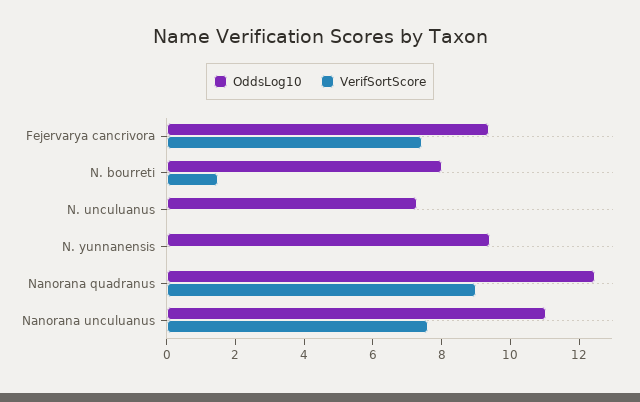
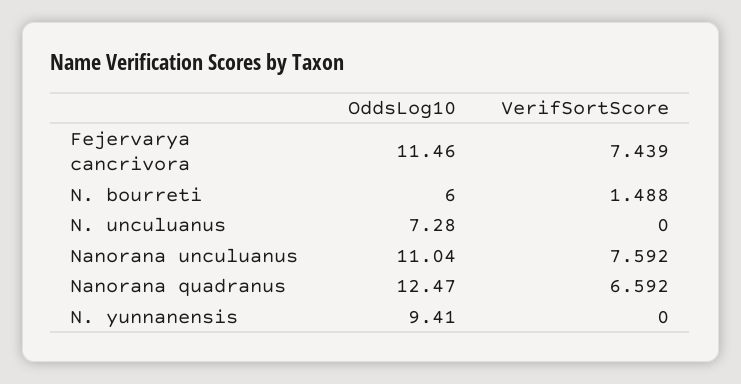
  {
    "OddsLog10": {
-     "Fejervarya cancrivora": 9.5,
+     "Fejervarya cancrivora": 11.46,
-     "N. bourreti": 8,
+     "N. bourreti": 6,
      "N. unculuanus": 7.28,
      "N. yunnanensis": 9.41,
      "Nanorana quadranus": 12.47,
      "Nanorana unculuanus": 11.04
    },
    "VerifSortScore": {
      "Fejervarya cancrivora": 7.439,
      "N. bourreti": 1.488,
      "N. unculuanus": 0,
      "N. yunnanensis": 0,
-     "Nanorana quadranus": 9,
+     "Nanorana quadranus": 6.592,
      "Nanorana unculuanus": 7.592
    }
  }

